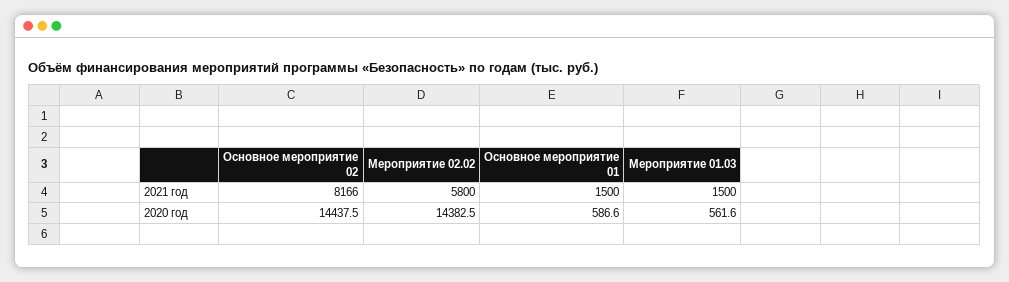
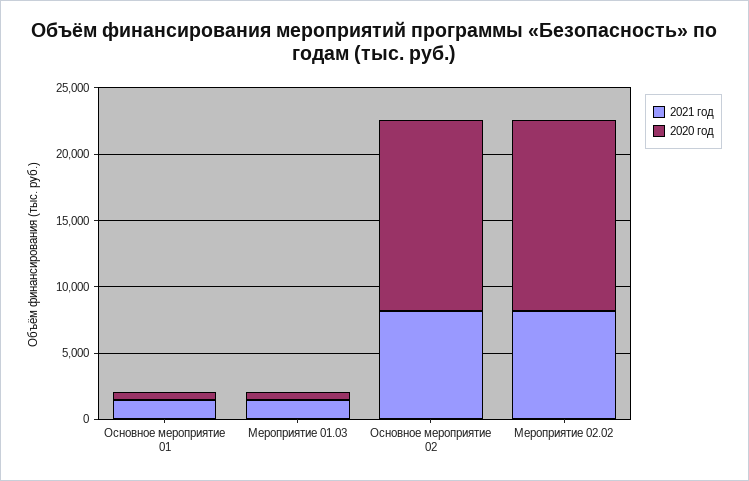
  {
    "2021 год": {
      "Основное мероприятие 02": 8166,
-     "Мероприятие 02.02": 5800,
+     "Мероприятие 02.02": 8000,
      "Основное мероприятие 01": 1500,
      "Мероприятие 01.03": 1500
    },
    "2020 год": {
      "Основное мероприятие 02": 14437.5,
      "Мероприятие 02.02": 14382.5,
      "Основное мероприятие 01": 586.6,
      "Мероприятие 01.03": 561.6
    }
  }

